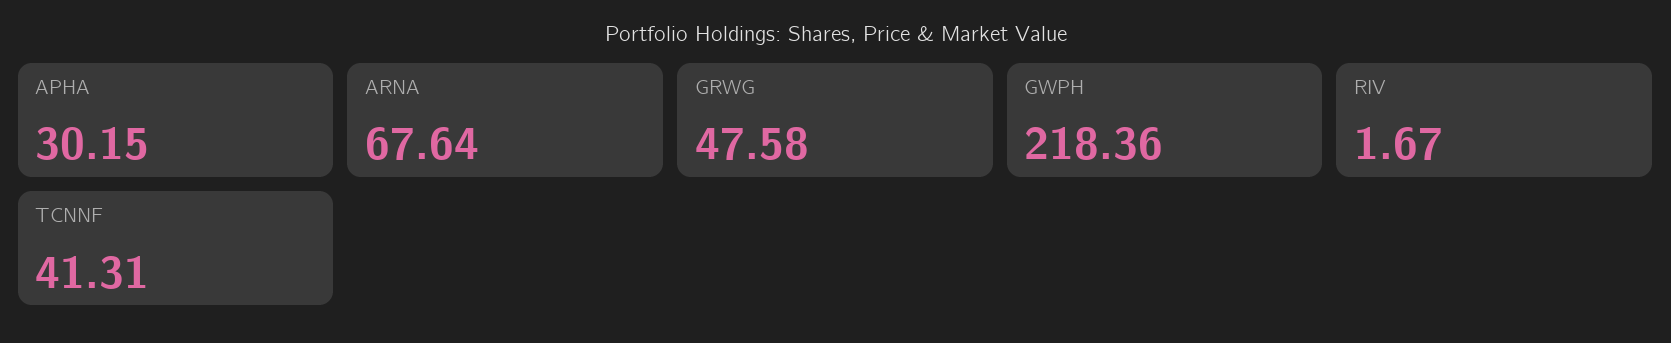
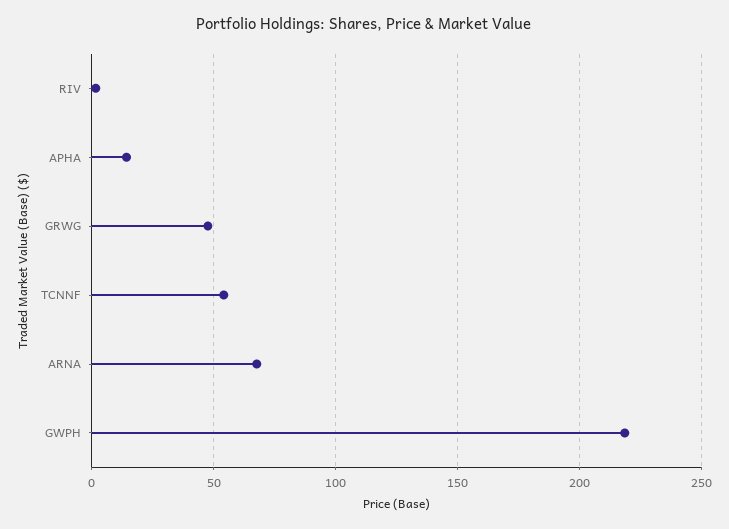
  {
-   "APHA": 30.15,
+   "APHA": 15,
    "ARNA": 67.64,
    "GRWG": 47.58,
    "GWPH": 218.36,
    "RIV": 1.67,
-   "TCNNF": 41.31
+   "TCNNF": 55
  }

